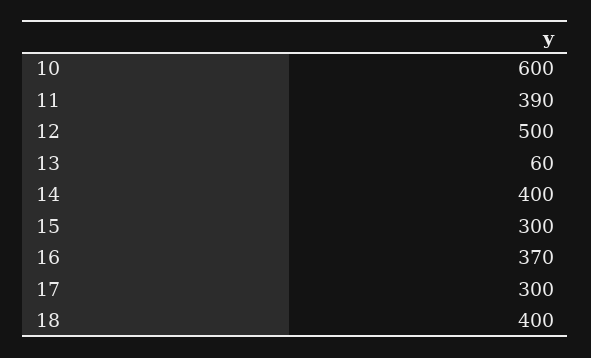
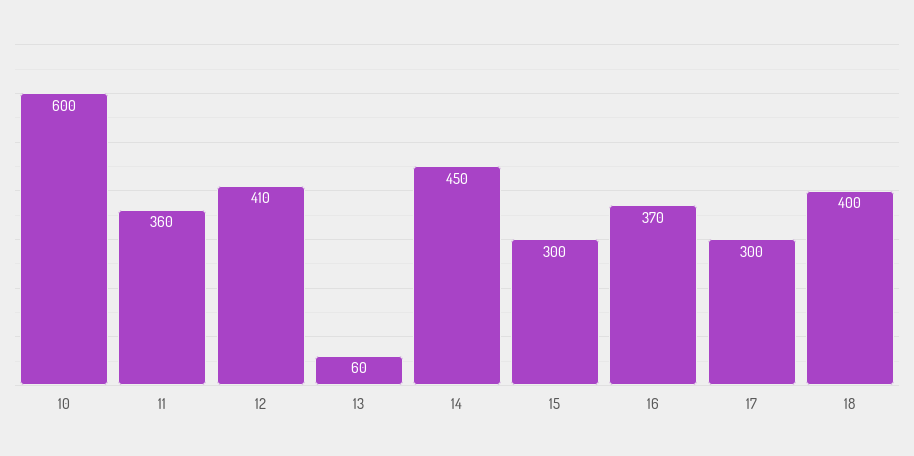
  {
    "10": 600,
-   "11": 390,
+   "11": 360,
-   "12": 500,
+   "12": 410,
    "13": 60,
-   "14": 400,
+   "14": 450,
    "15": 300,
    "16": 370,
    "17": 300,
    "18": 400
  }

